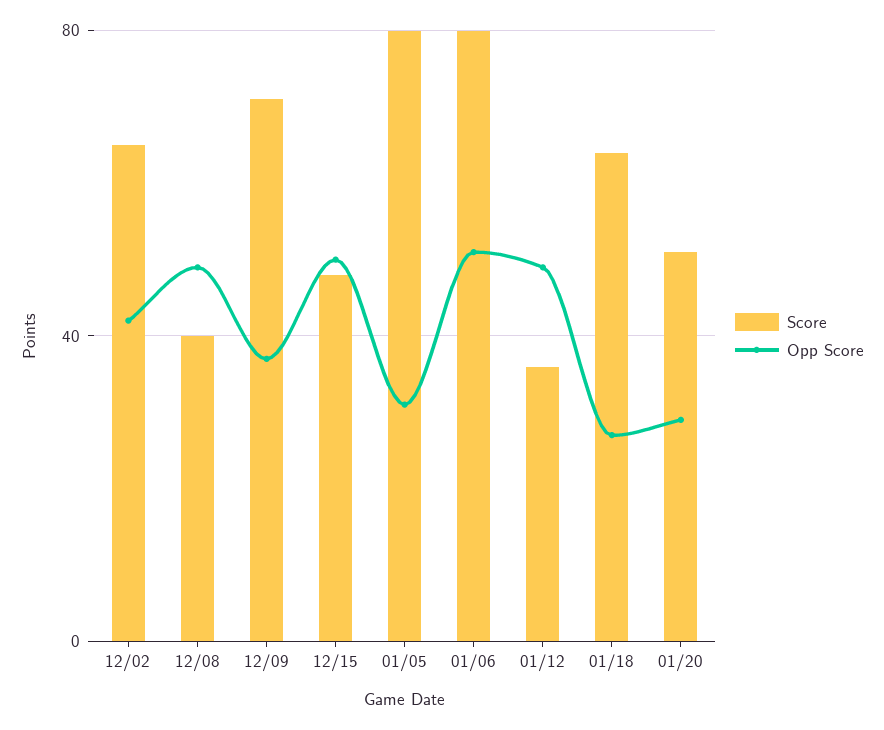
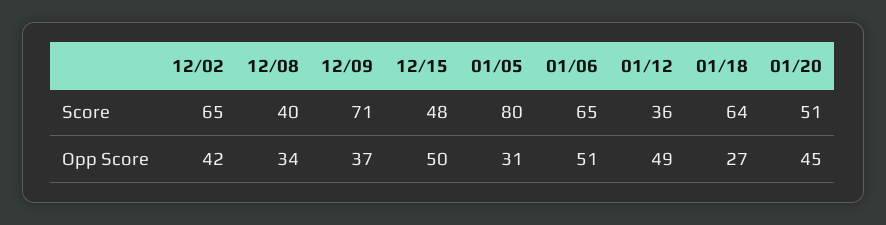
  {
    "Score": {
      "12/02": 65,
      "12/08": 40,
      "12/09": 71,
      "12/15": 48,
      "01/05": 80,
-     "01/06": 80,
+     "01/06": 65,
      "01/12": 36,
      "01/18": 64,
      "01/20": 51
    },
    "Opp Score": {
      "12/02": 42,
-     "12/08": 50,
+     "12/08": 34,
      "12/09": 37,
      "12/15": 50,
      "01/05": 31,
      "01/06": 51,
      "01/12": 49,
      "01/18": 27,
-     "01/20": 30
+     "01/20": 45
    }
  }

